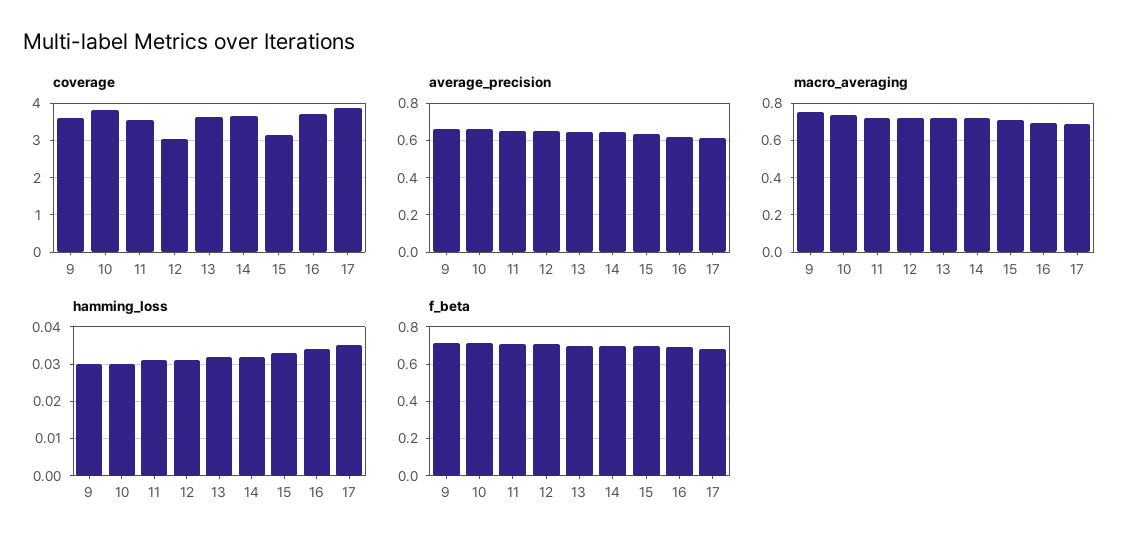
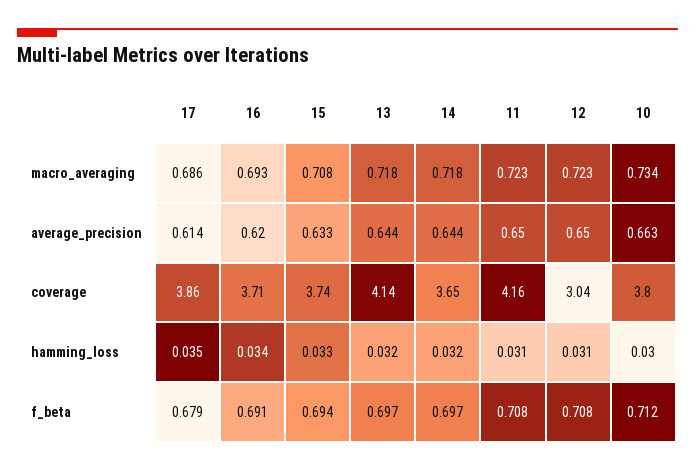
  {
    "coverage": {
-     "9": 3.6,
      "10": 3.8,
-     "11": 3.6,
+     "11": 4.16,
      "12": 3.04,
-     "13": 3.6,
+     "13": 4.14,
      "14": 3.65,
-     "15": 3.2,
+     "15": 3.74,
      "16": 3.71,
      "17": 3.86
    },
    "average_precision": {
-     "9": 0.65,
      "10": 0.663,
      "11": 0.65,
      "12": 0.65,
      "13": 0.644,
      "14": 0.644,
      "15": 0.633,
      "16": 0.62,
      "17": 0.614
    },
    "macro_averaging": {
-     "9": 0.75,
      "10": 0.734,
      "11": 0.723,
      "12": 0.723,
      "13": 0.718,
      "14": 0.718,
      "15": 0.708,
      "16": 0.693,
      "17": 0.686
    },
    "hamming_loss": {
-     "9": 0.03,
      "10": 0.03,
      "11": 0.031,
      "12": 0.031,
      "13": 0.032,
      "14": 0.032,
      "15": 0.033,
      "16": 0.034,
      "17": 0.035
    },
    "f_beta": {
-     "9": 0.7,
      "10": 0.712,
      "11": 0.708,
      "12": 0.708,
      "13": 0.697,
      "14": 0.697,
      "15": 0.694,
      "16": 0.691,
      "17": 0.679
    }
  }

